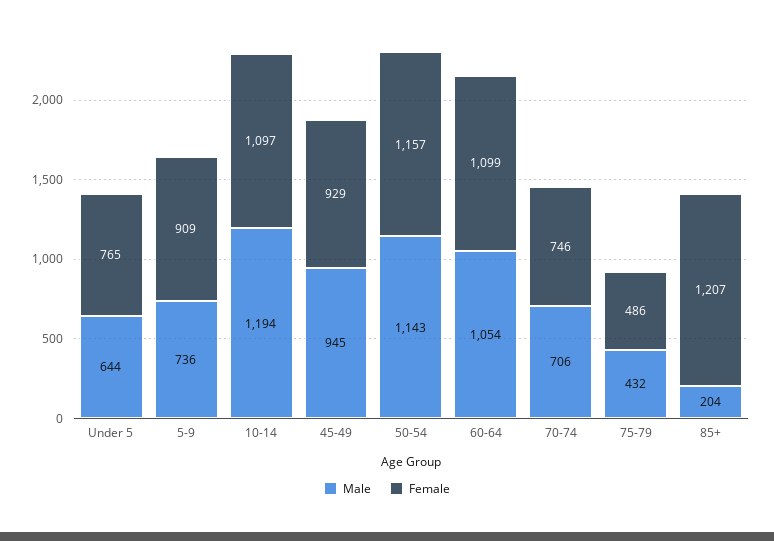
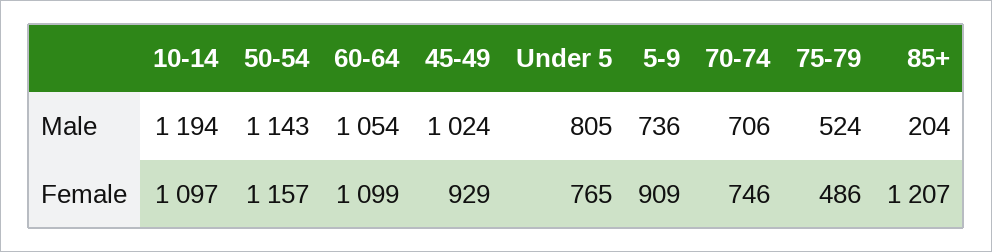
  {
    "Male": {
-     "Under 5": 644,
+     "Under 5": 805,
      "5-9": 736,
      "10-14": 1194,
-     "45-49": 945,
+     "45-49": 1024,
      "50-54": 1143,
      "60-64": 1054,
      "70-74": 706,
-     "75-79": 432,
+     "75-79": 524,
      "85+": 204
    },
    "Female": {
      "Under 5": 765,
      "5-9": 909,
      "10-14": 1097,
      "45-49": 929,
      "50-54": 1157,
      "60-64": 1099,
      "70-74": 746,
      "75-79": 486,
      "85+": 1207
    }
  }

